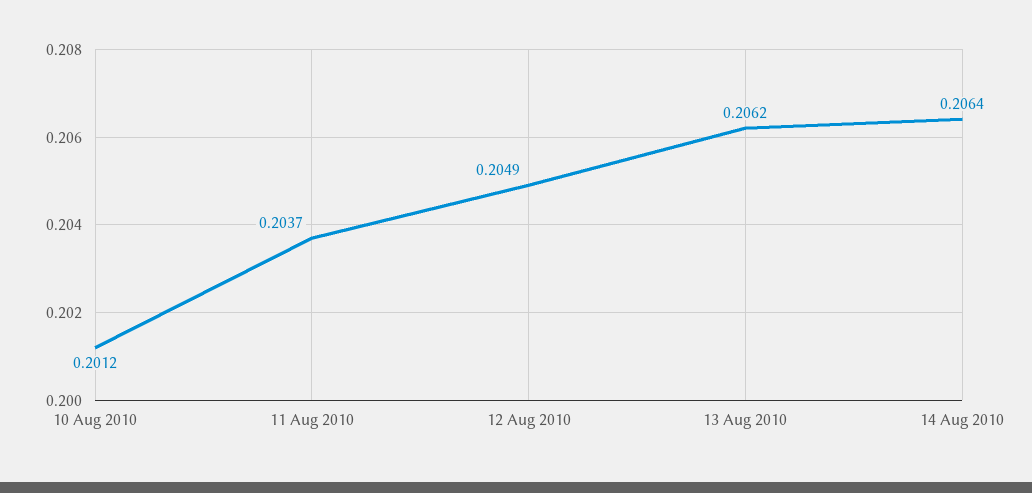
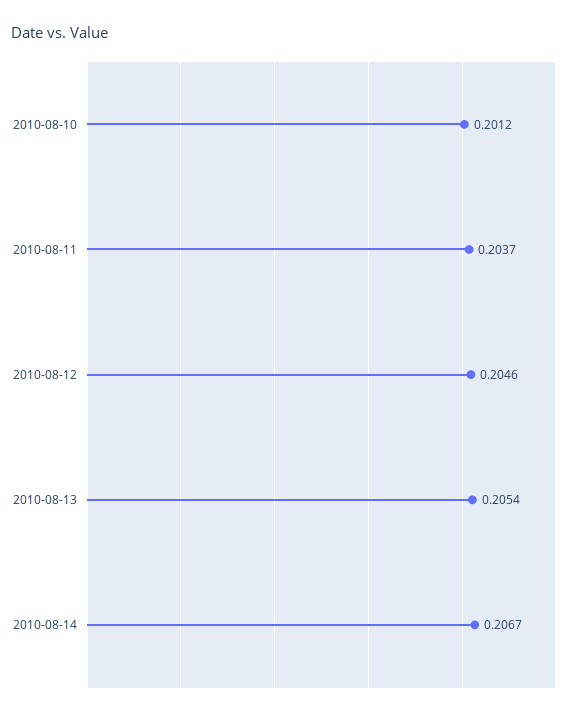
  {
    "10 Aug 2010": 0.2012,
    "11 Aug 2010": 0.2037,
-   "12 Aug 2010": 0.2049,
+   "12 Aug 2010": 0.2046,
-   "13 Aug 2010": 0.2062,
+   "13 Aug 2010": 0.2054,
-   "14 Aug 2010": 0.2064
+   "14 Aug 2010": 0.2067
  }

